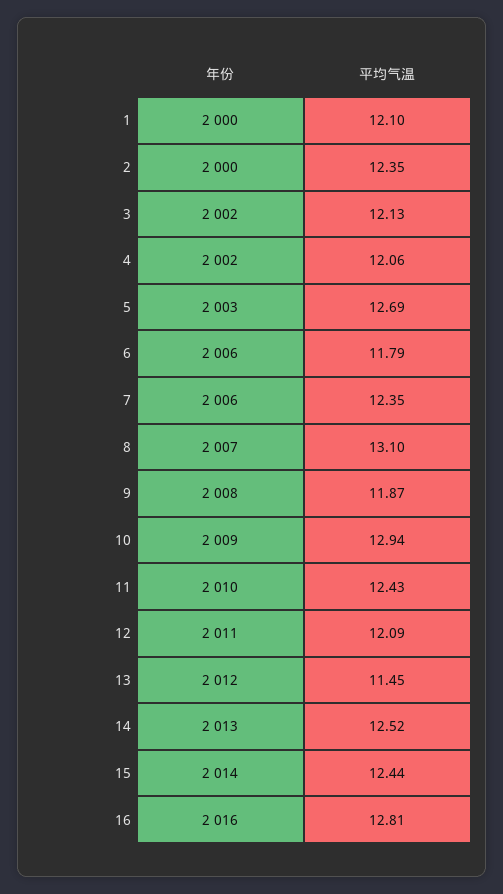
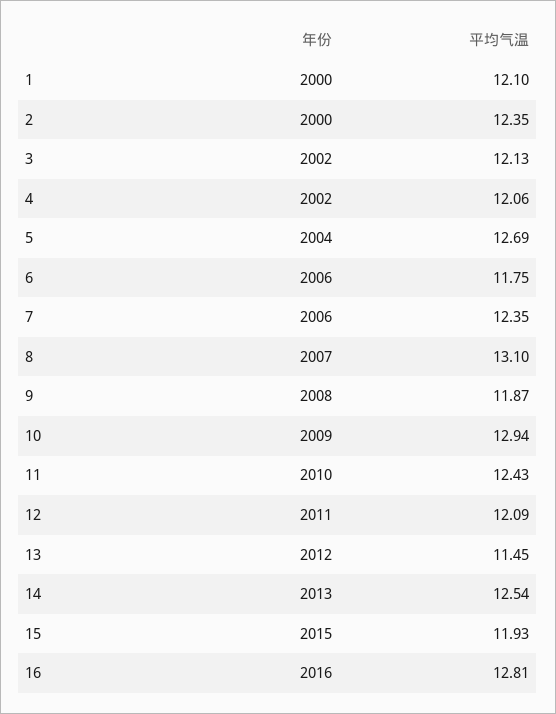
  {
    "年份": {
      "1": 2000,
      "2": 2000,
      "3": 2002,
      "4": 2002,
-     "5": 2003,
+     "5": 2004,
      "6": 2006,
      "7": 2006,
      "8": 2007,
      "9": 2008,
      "10": 2009,
      "11": 2010,
      "12": 2011,
      "13": 2012,
      "14": 2013,
-     "15": 2014,
+     "15": 2015,
      "16": 2016
    },
    "平均气温": {
      "1": 12.1,
      "2": 12.35,
      "3": 12.13,
      "4": 12.06,
      "5": 12.69,
-     "6": 11.79,
+     "6": 11.75,
      "7": 12.35,
      "8": 13.1,
      "9": 11.87,
      "10": 12.94,
      "11": 12.43,
      "12": 12.09,
      "13": 11.45,
-     "14": 12.52,
+     "14": 12.54,
-     "15": 12.44,
+     "15": 11.93,
      "16": 12.81
    }
  }

